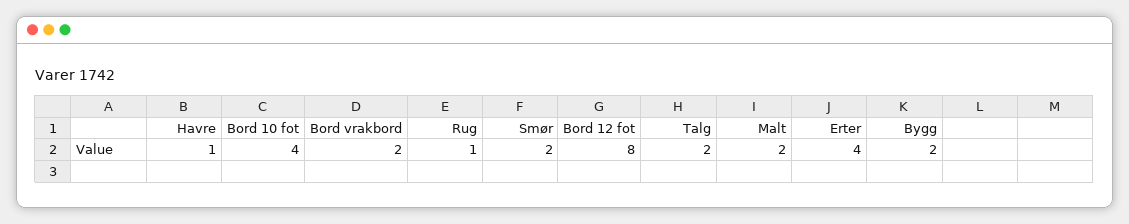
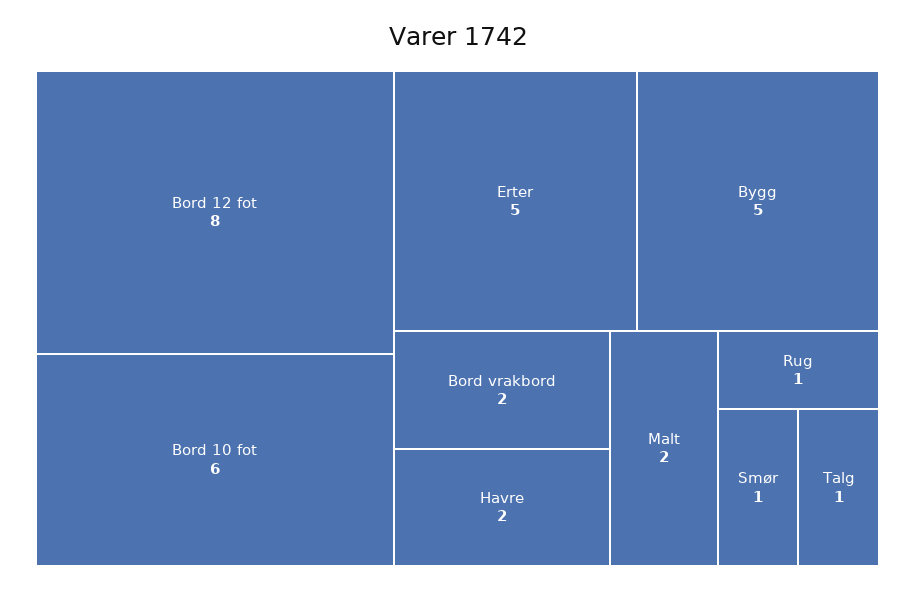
  {
-   "Havre": 1,
+   "Havre": 2,
-   "Bord 10 fot": 4,
+   "Bord 10 fot": 6,
    "Bord vrakbord": 2,
    "Rug": 1,
-   "Smør": 2,
+   "Smør": 1,
    "Bord 12 fot": 8,
-   "Talg": 2,
+   "Talg": 1,
    "Malt": 2,
-   "Erter": 4,
+   "Erter": 5,
-   "Bygg": 2
+   "Bygg": 5
  }

